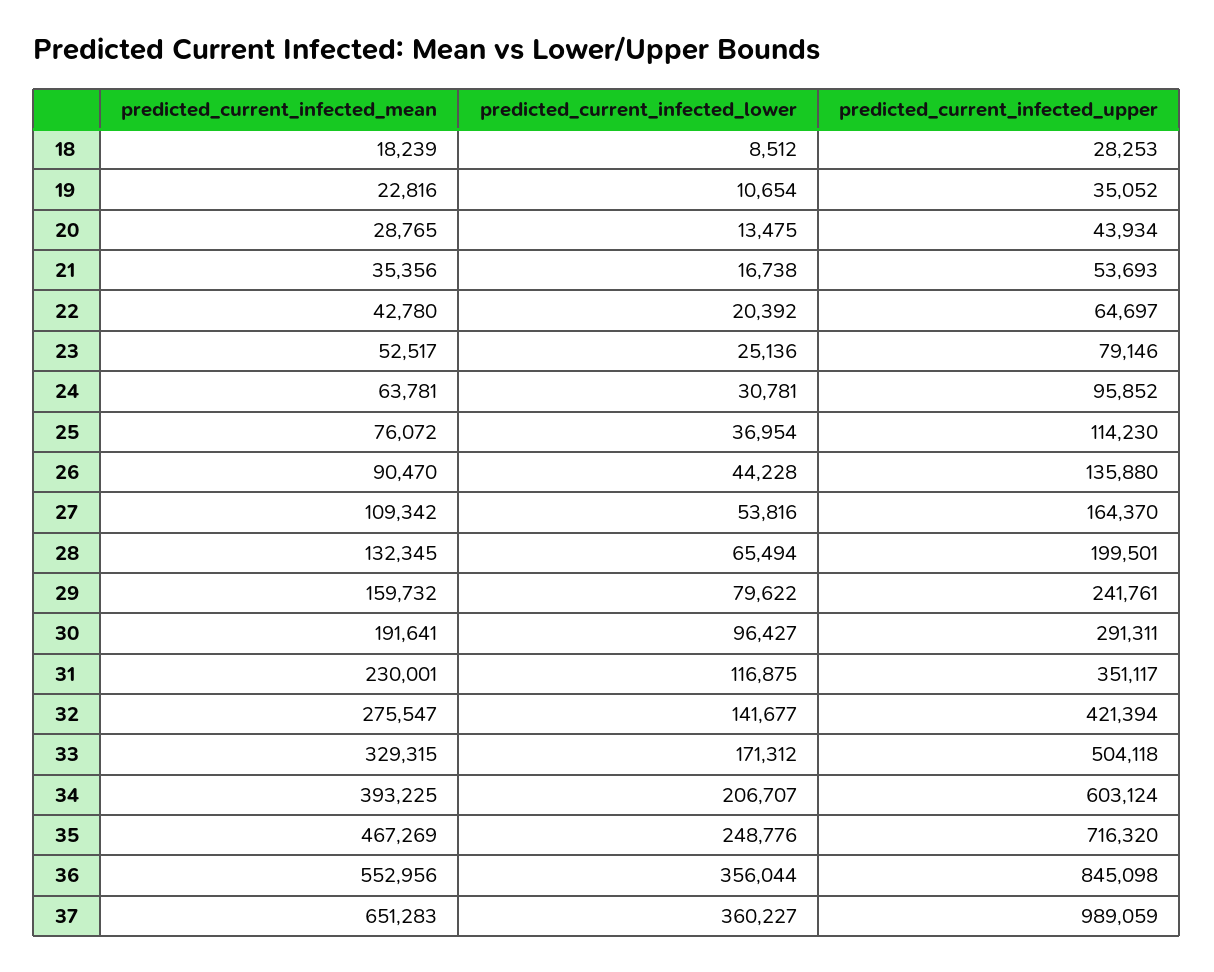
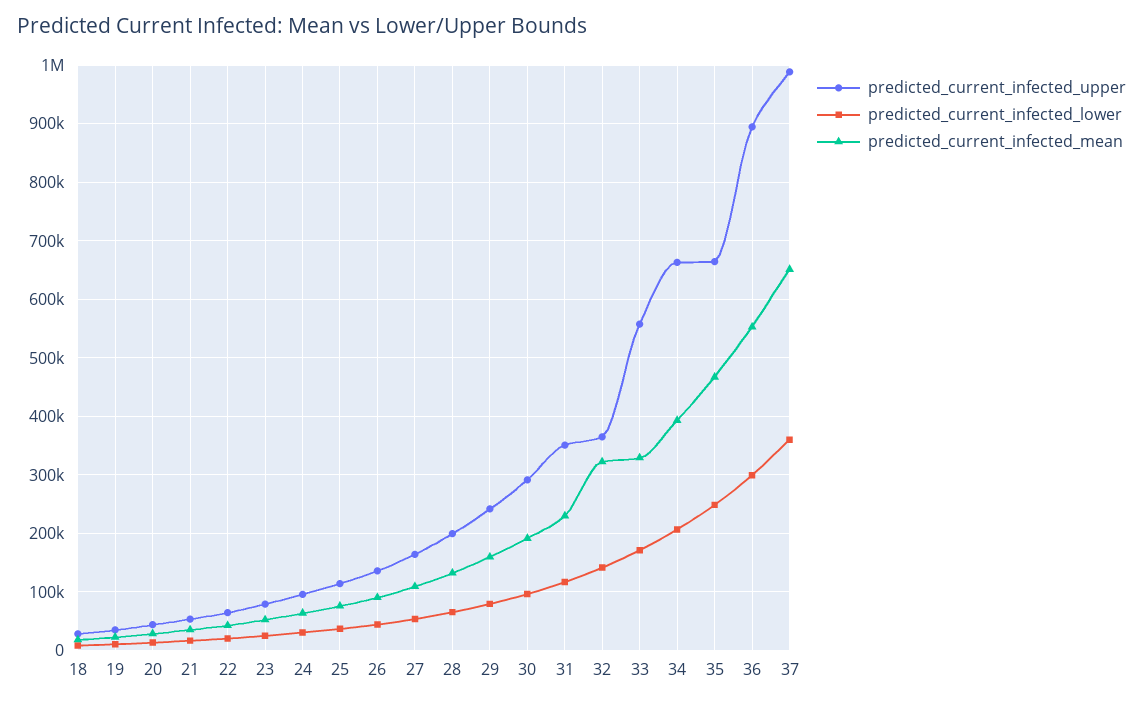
  {
    "predicted_current_infected_mean": {
      "18": 18239,
      "19": 22816,
      "20": 28765,
      "21": 35356,
      "22": 42780,
      "23": 52517,
      "24": 63781,
      "25": 76072,
      "26": 90470,
      "27": 109342,
      "28": 132345,
      "29": 159732,
      "30": 191641,
      "31": 230001,
-     "32": 275547,
+     "32": 320000,
      "33": 329315,
      "34": 393225,
      "35": 467269,
      "36": 552956,
      "37": 651283
    },
    "predicted_current_infected_lower": {
      "18": 8512,
      "19": 10654,
      "20": 13475,
      "21": 16738,
      "22": 20392,
      "23": 25136,
      "24": 30781,
      "25": 36954,
      "26": 44228,
      "27": 53816,
      "28": 65494,
      "29": 79622,
      "30": 96427,
      "31": 116875,
      "32": 141677,
      "33": 171312,
      "34": 206707,
      "35": 248776,
-     "36": 356044,
+     "36": 300000,
      "37": 360227
    },
    "predicted_current_infected_upper": {
      "18": 28253,
      "19": 35052,
      "20": 43934,
      "21": 53693,
      "22": 64697,
      "23": 79146,
      "24": 95852,
      "25": 114230,
      "26": 135880,
      "27": 164370,
      "28": 199501,
      "29": 241761,
      "30": 291311,
      "31": 351117,
-     "32": 421394,
+     "32": 360000,
-     "33": 504118,
+     "33": 560000,
-     "34": 603124,
+     "34": 660000,
-     "35": 716320,
+     "35": 660000,
-     "36": 845098,
+     "36": 900000,
      "37": 989059
    }
  }

